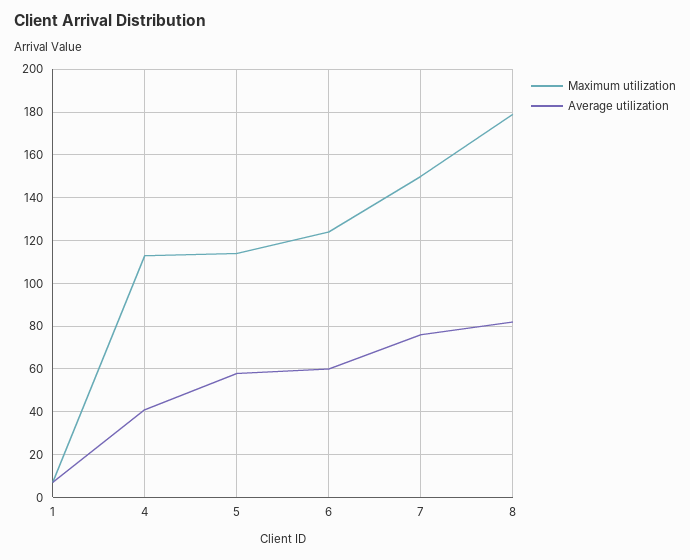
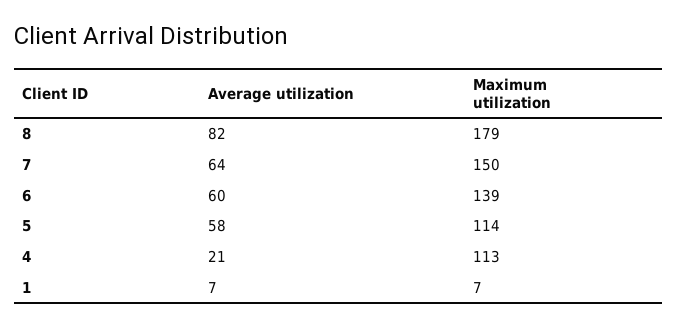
  {
    "Maximum utilization": {
      "1": 7,
      "4": 113,
      "5": 114,
-     "6": 125,
+     "6": 139,
      "7": 150,
      "8": 179
    },
    "Average utilization": {
      "1": 7,
-     "4": 40,
+     "4": 21,
      "5": 58,
      "6": 60,
-     "7": 75,
+     "7": 64,
      "8": 82
    }
  }

